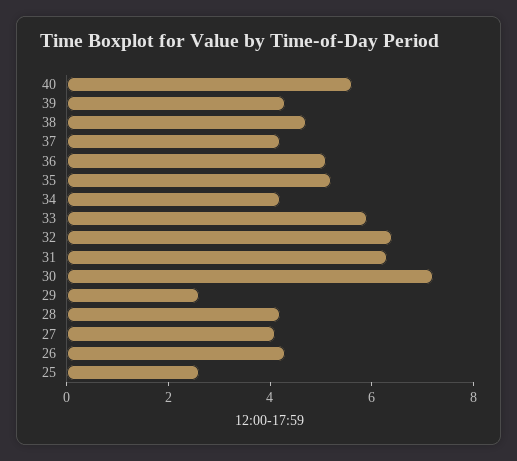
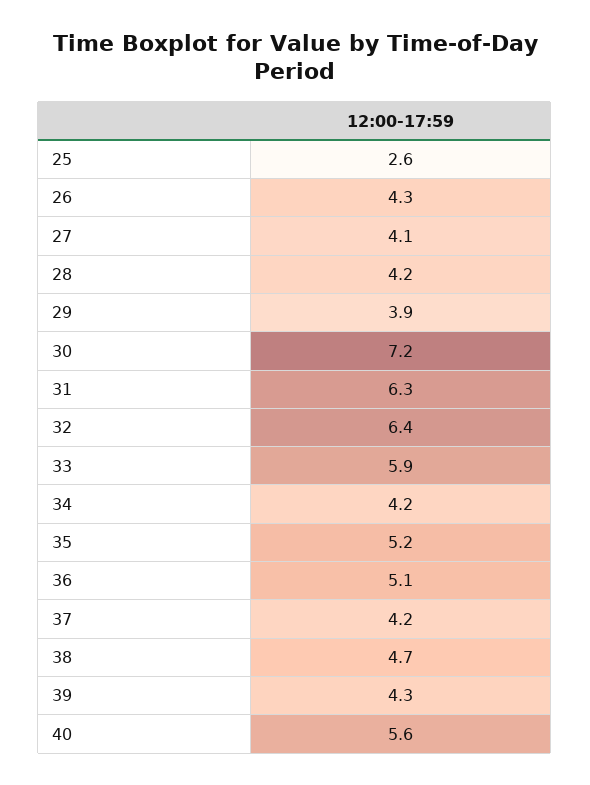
  {
    "40": 5.6,
    "39": 4.3,
    "38": 4.7,
    "37": 4.2,
    "36": 5.1,
    "35": 5.2,
    "34": 4.2,
    "33": 5.9,
    "32": 6.4,
    "31": 6.3,
    "30": 7.2,
-   "29": 2.5,
+   "29": 3.9,
    "28": 4.2,
    "27": 4.1,
    "26": 4.3,
    "25": 2.6
  }

